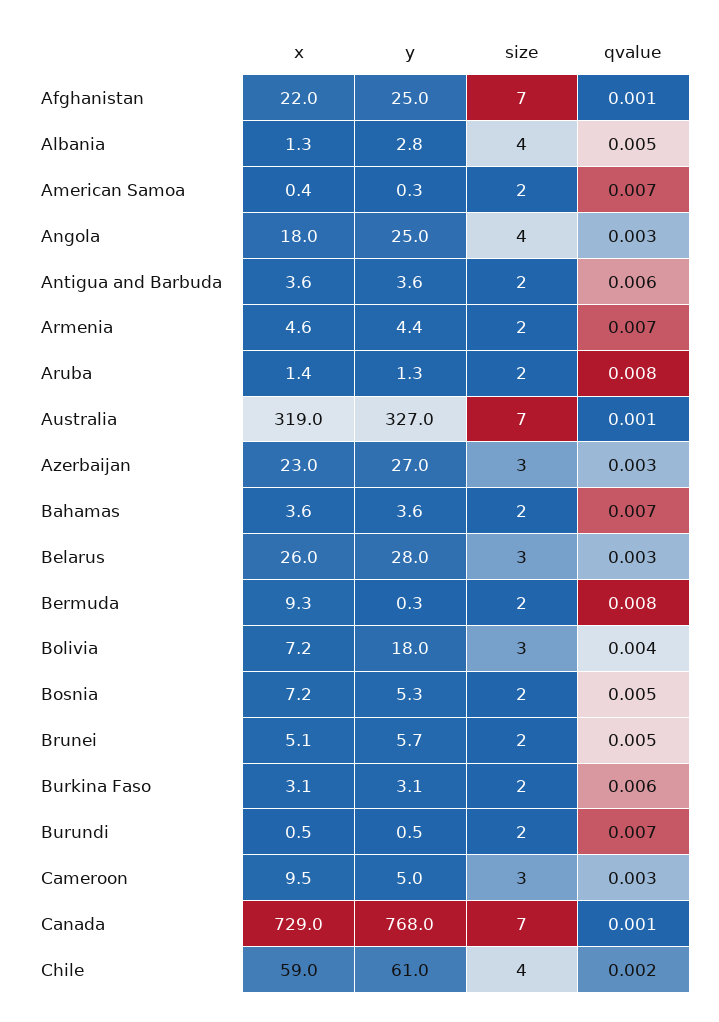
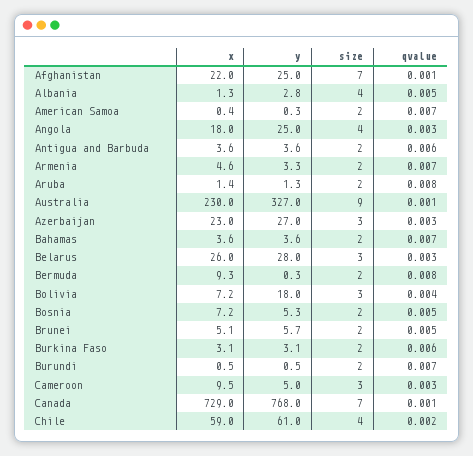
  {
    "x": {
      "Afghanistan": 22,
      "Albania": 1.3,
      "American Samoa": 0.4,
      "Angola": 18,
      "Antigua and Barbuda": 3.6,
      "Armenia": 4.6,
      "Aruba": 1.4,
-     "Australia": 319,
+     "Australia": 230,
      "Azerbaijan": 23,
      "Bahamas": 3.6,
      "Belarus": 26,
      "Bermuda": 9.3,
      "Bolivia": 7.2,
      "Bosnia": 7.2,
      "Brunei": 5.1,
      "Burkina Faso": 3.1,
      "Burundi": 0.5,
      "Cameroon": 9.5,
      "Canada": 729,
      "Chile": 59
    },
    "y": {
      "Afghanistan": 25,
      "Albania": 2.8,
      "American Samoa": 0.3,
      "Angola": 25,
      "Antigua and Barbuda": 3.6,
-     "Armenia": 4.4,
+     "Armenia": 3.3,
      "Aruba": 1.3,
      "Australia": 327,
      "Azerbaijan": 27,
      "Bahamas": 3.6,
      "Belarus": 28,
      "Bermuda": 0.3,
      "Bolivia": 18,
      "Bosnia": 5.3,
      "Brunei": 5.7,
      "Burkina Faso": 3.1,
      "Burundi": 0.5,
      "Cameroon": 5,
      "Canada": 768,
      "Chile": 61
    },
    "size": {
      "Afghanistan": 7,
      "Albania": 4,
      "American Samoa": 2,
      "Angola": 4,
      "Antigua and Barbuda": 2,
      "Armenia": 2,
      "Aruba": 2,
-     "Australia": 7,
+     "Australia": 9,
      "Azerbaijan": 3,
      "Bahamas": 2,
      "Belarus": 3,
      "Bermuda": 2,
      "Bolivia": 3,
      "Bosnia": 2,
      "Brunei": 2,
      "Burkina Faso": 2,
      "Burundi": 2,
      "Cameroon": 3,
      "Canada": 7,
      "Chile": 4
    },
    "qvalue": {
      "Afghanistan": 0.001,
      "Albania": 0.005,
      "American Samoa": 0.007,
      "Angola": 0.003,
      "Antigua and Barbuda": 0.006,
      "Armenia": 0.007,
      "Aruba": 0.008,
      "Australia": 0.001,
      "Azerbaijan": 0.003,
      "Bahamas": 0.007,
      "Belarus": 0.003,
      "Bermuda": 0.008,
      "Bolivia": 0.004,
      "Bosnia": 0.005,
      "Brunei": 0.005,
      "Burkina Faso": 0.006,
      "Burundi": 0.007,
      "Cameroon": 0.003,
      "Canada": 0.001,
      "Chile": 0.002
    }
  }

